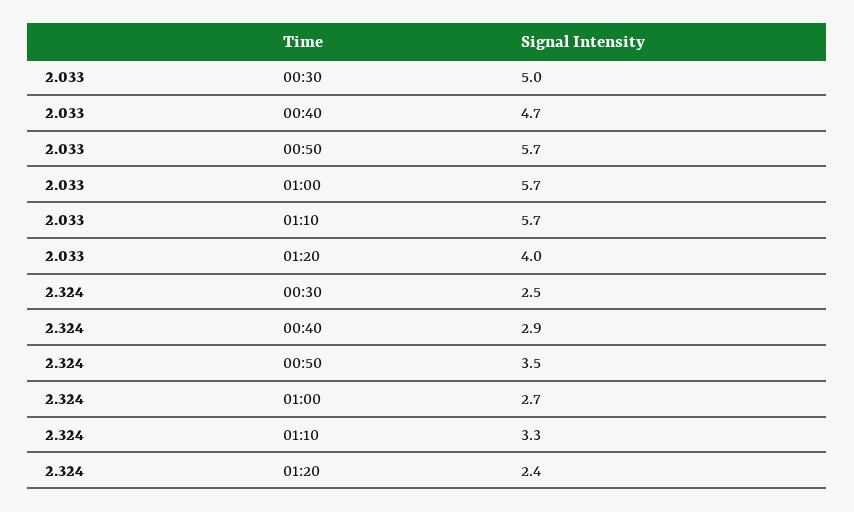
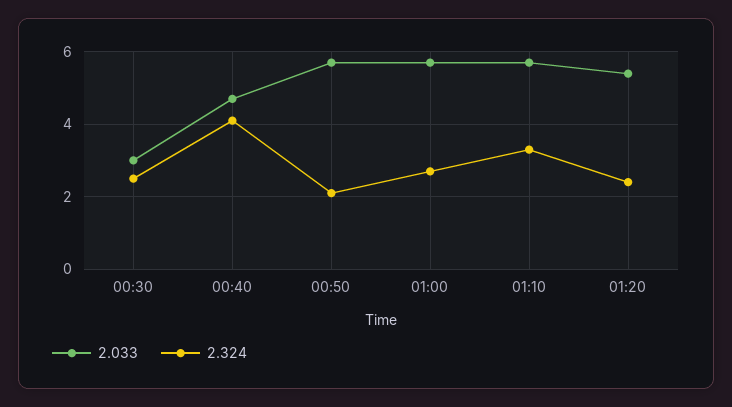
  {
    "2.033": {
-     "00:30": 5,
+     "00:30": 3,
      "00:40": 4.7,
      "00:50": 5.7,
      "01:00": 5.7,
      "01:10": 5.7,
-     "01:20": 4
+     "01:20": 5.5
    },
    "2.324": {
      "00:30": 2.5,
-     "00:40": 2.9,
+     "00:40": 4,
-     "00:50": 3.5,
+     "00:50": 2,
      "01:00": 2.7,
      "01:10": 3.3,
      "01:20": 2.4
    }
  }

